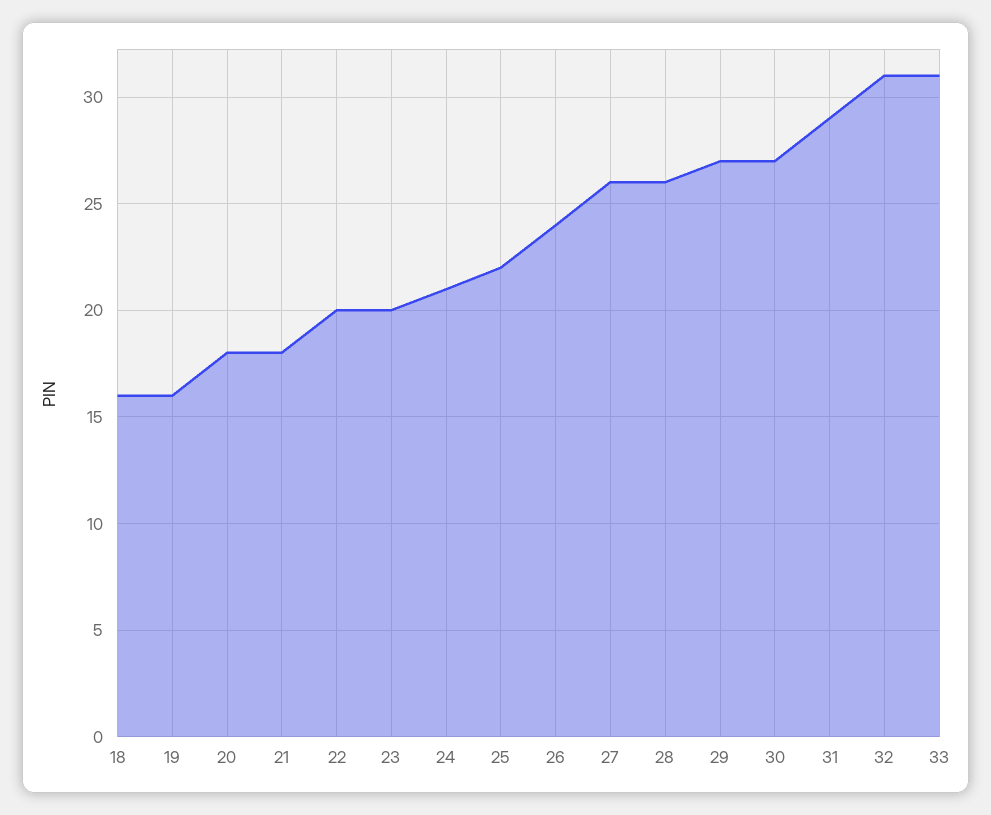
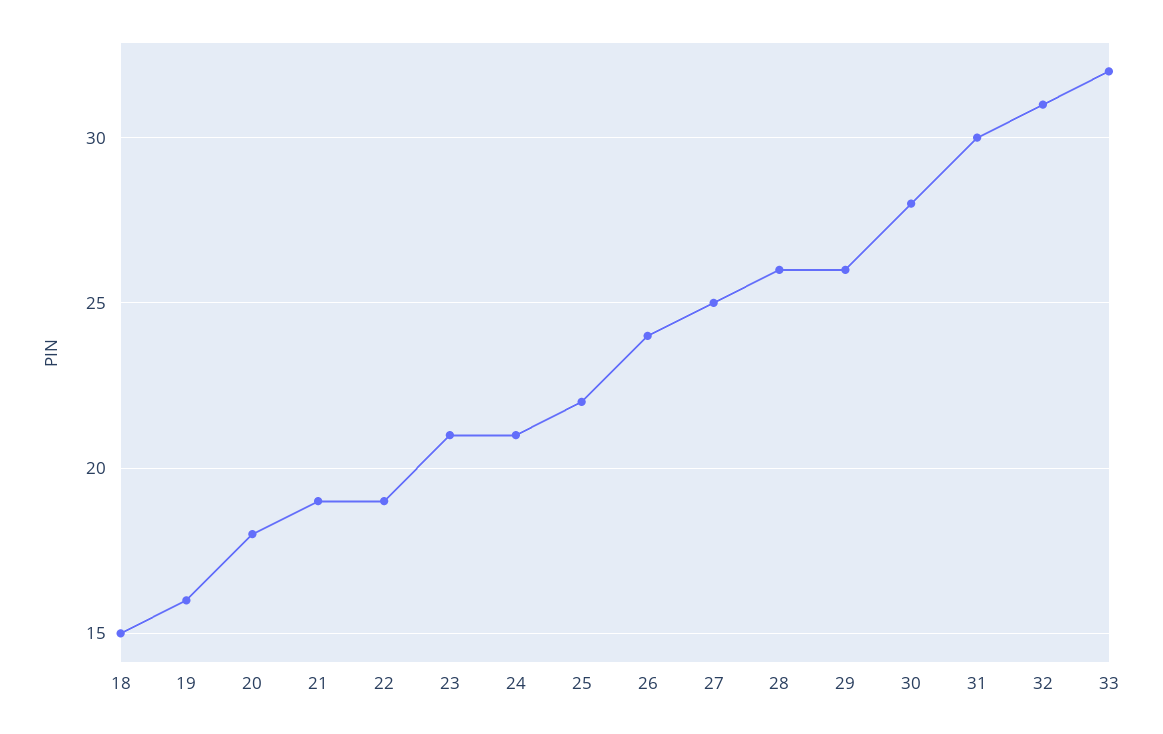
  {
-   "18": 16,
+   "18": 15,
    "19": 16,
    "20": 18,
-   "21": 18,
+   "21": 19,
-   "22": 20,
+   "22": 19,
-   "23": 20,
+   "23": 21,
    "24": 21,
    "25": 22,
    "26": 24,
-   "27": 26,
+   "27": 25,
    "28": 26,
-   "29": 27,
+   "29": 26,
-   "30": 27,
+   "30": 28,
-   "31": 29,
+   "31": 30,
    "32": 31,
-   "33": 31
+   "33": 32
  }

